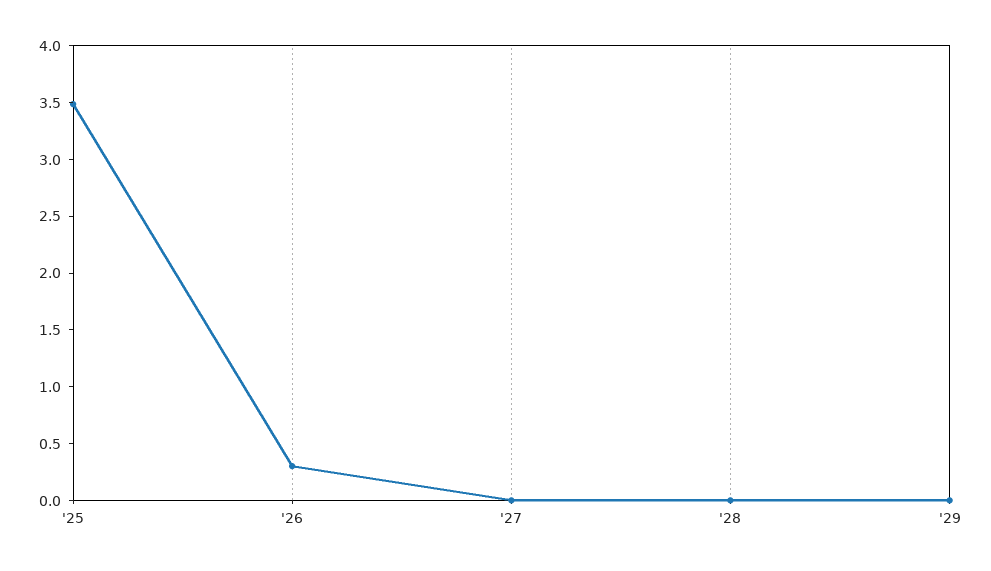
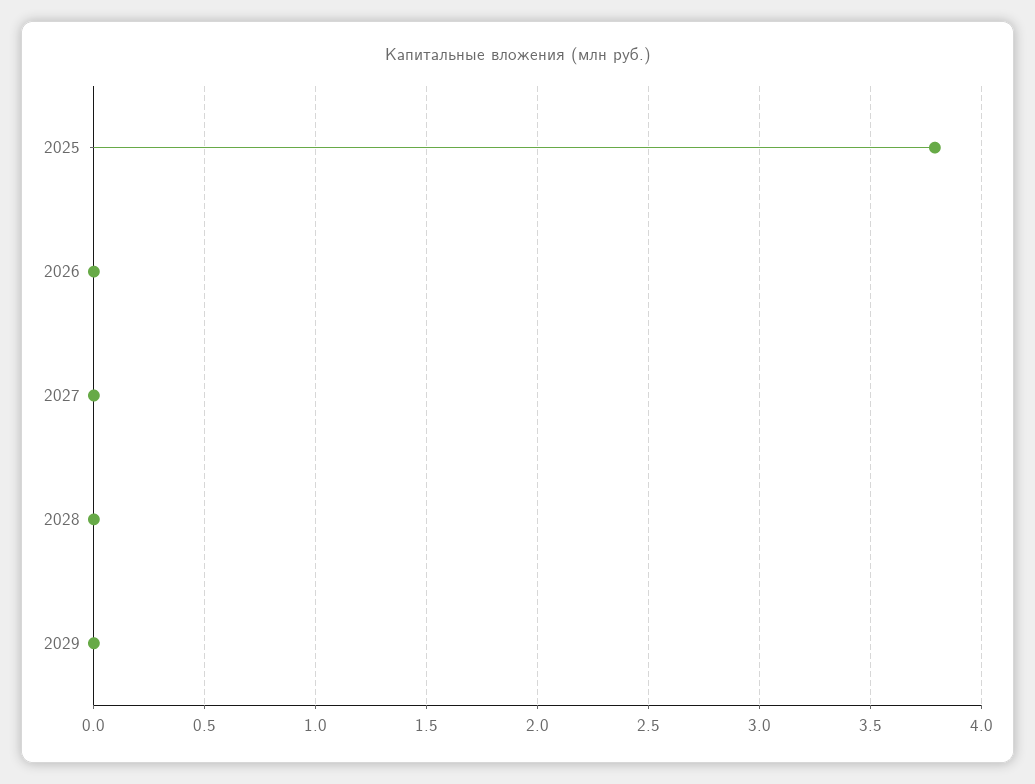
  {
-   "'25": 3.5,
+   "'25": 3.8,
-   "'26": 0.3,
+   "'26": 0,
    "'27": 0,
    "'28": 0,
    "'29": 0
  }

